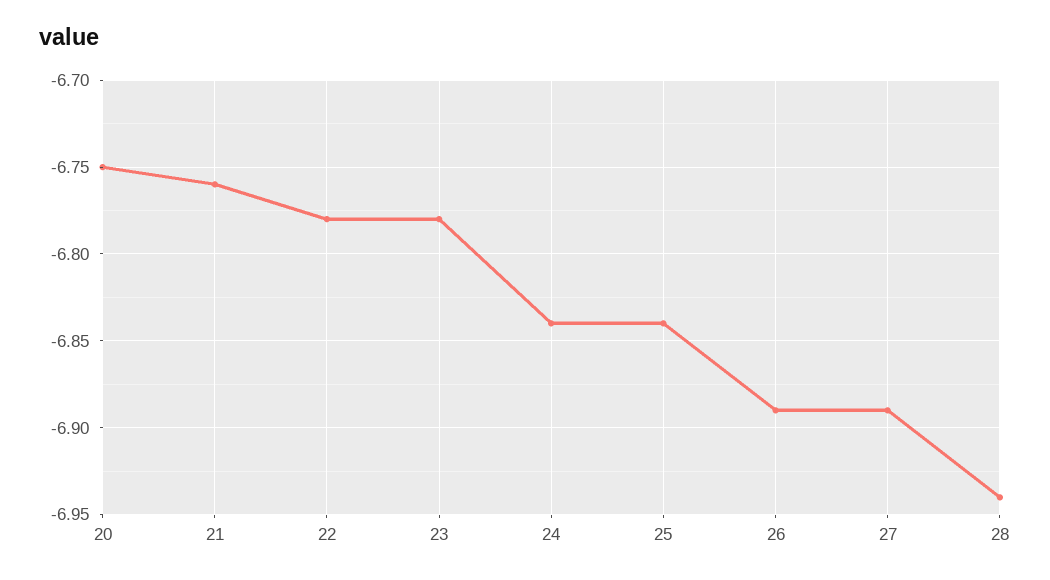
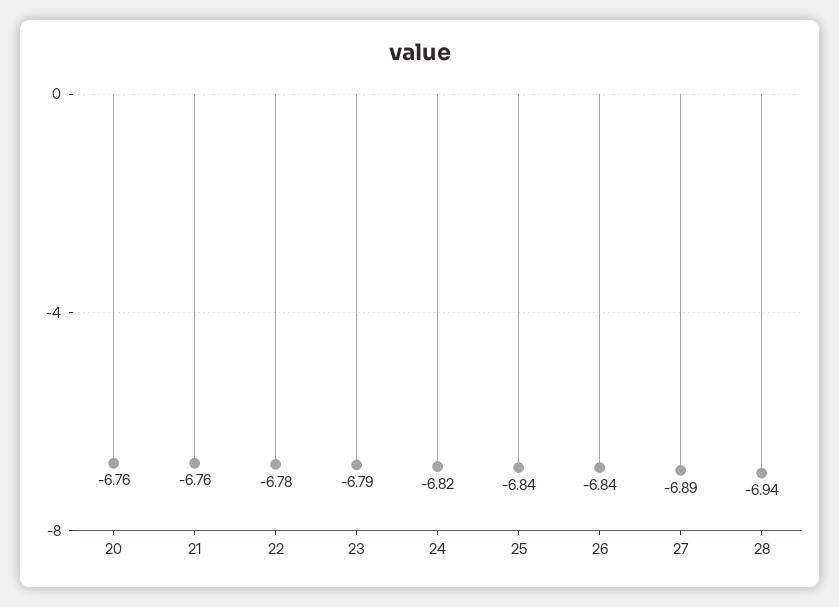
  {
-   "20": -6.75,
+   "20": -6.76,
    "21": -6.76,
    "22": -6.78,
-   "23": -6.78,
+   "23": -6.79,
-   "24": -6.84,
+   "24": -6.82,
    "25": -6.84,
-   "26": -6.89,
+   "26": -6.84,
    "27": -6.89,
    "28": -6.94
  }

